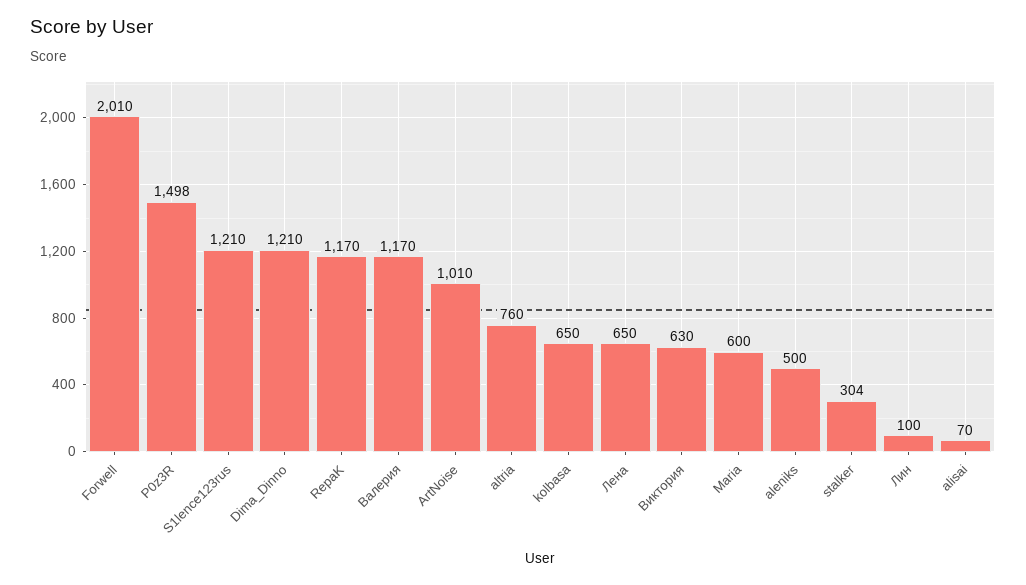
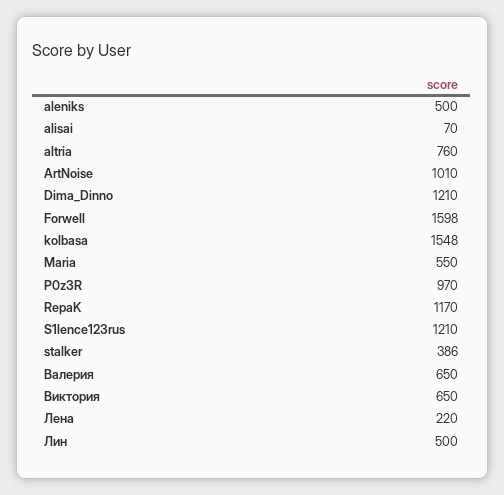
  {
-   "Forwell": 2010,
+   "Forwell": 1598,
-   "P0z3R": 1498,
+   "P0z3R": 970,
    "S1lence123rus": 1210,
    "Dima_Dinno": 1210,
    "RepaK": 1170,
-   "Валерия": 1170,
+   "Валерия": 650,
    "ArtNoise": 1010,
    "altria": 760,
-   "kolbasa": 650,
+   "kolbasa": 1548,
-   "Лена": 650,
+   "Лена": 220,
-   "Виктория": 630,
+   "Виктория": 650,
-   "Maria": 600,
+   "Maria": 550,
    "aleniks": 500,
-   "stalker": 304,
+   "stalker": 386,
-   "Лин": 100,
+   "Лин": 500,
    "alisai": 70
  }

